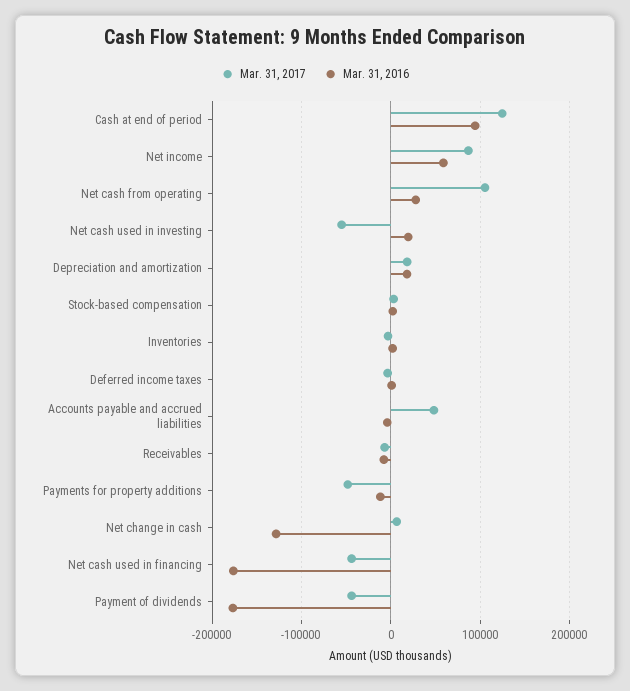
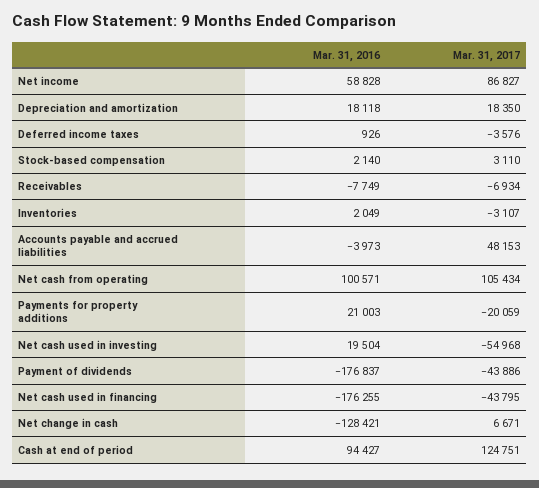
  {
    "Mar. 31, 2017": {
      "Cash at end of period": 124751,
      "Net income": 86827,
      "Net cash from operating": 105434,
      "Net cash used in investing": -54968,
      "Depreciation and amortization": 18350,
      "Stock-based compensation": 3110,
      "Inventories": -3107,
      "Deferred income taxes": -3576,
      "Accounts payable and accrued liabilities": 48153,
      "Receivables": -6934,
-     "Payments for property additions": -50000,
+     "Payments for property additions": -20059,
      "Net change in cash": 6671,
      "Net cash used in financing": -43795,
      "Payment of dividends": -43886
    },
    "Mar. 31, 2016": {
      "Cash at end of period": 94427,
      "Net income": 58828,
-     "Net cash from operating": 30000,
+     "Net cash from operating": 100571,
      "Net cash used in investing": 19504,
      "Depreciation and amortization": 18118,
      "Stock-based compensation": 2140,
      "Inventories": 2049,
      "Deferred income taxes": 926,
      "Accounts payable and accrued liabilities": -3973,
      "Receivables": -7749,
-     "Payments for property additions": -10000,
+     "Payments for property additions": 21003,
      "Net change in cash": -128421,
      "Net cash used in financing": -176255,
      "Payment of dividends": -176837
    }
  }

